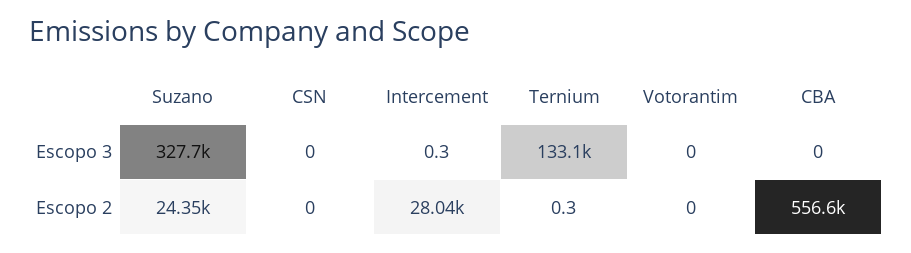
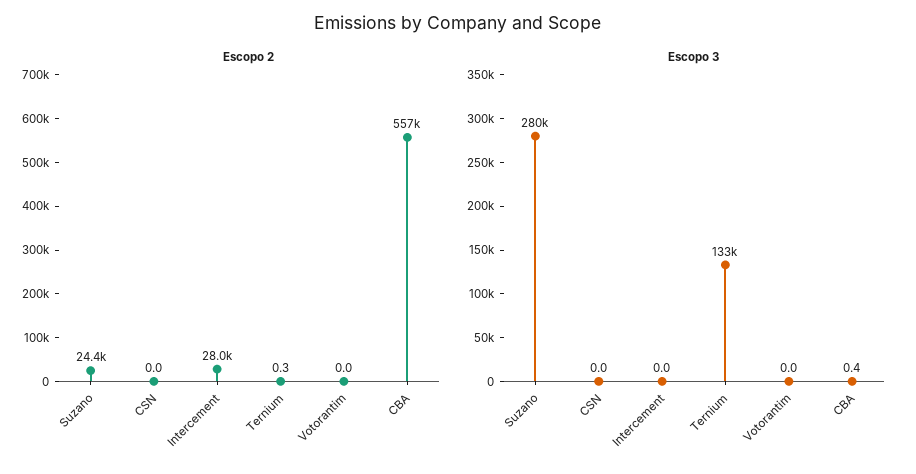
  {
    "Escopo 3": {
-     "Suzano": 327700,
+     "Suzano": 280000,
      "CSN": 0,
-     "Intercement": 0.3,
+     "Intercement": 0,
      "Ternium": 133100,
      "Votorantim": 0,
-     "CBA": 0
+     "CBA": 0.4
    },
    "Escopo 2": {
      "Suzano": 24350,
      "CSN": 0,
      "Intercement": 28040,
      "Ternium": 0.3,
      "Votorantim": 0,
      "CBA": 556600
    }
  }

